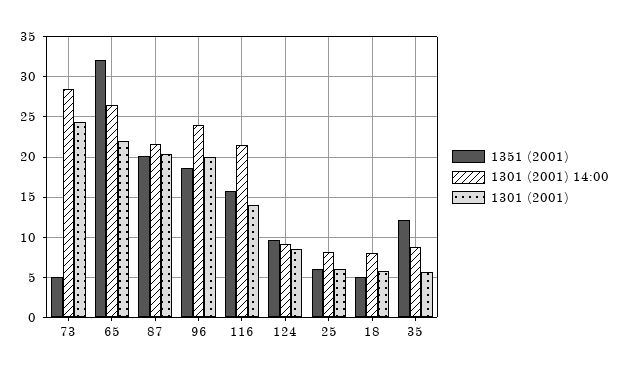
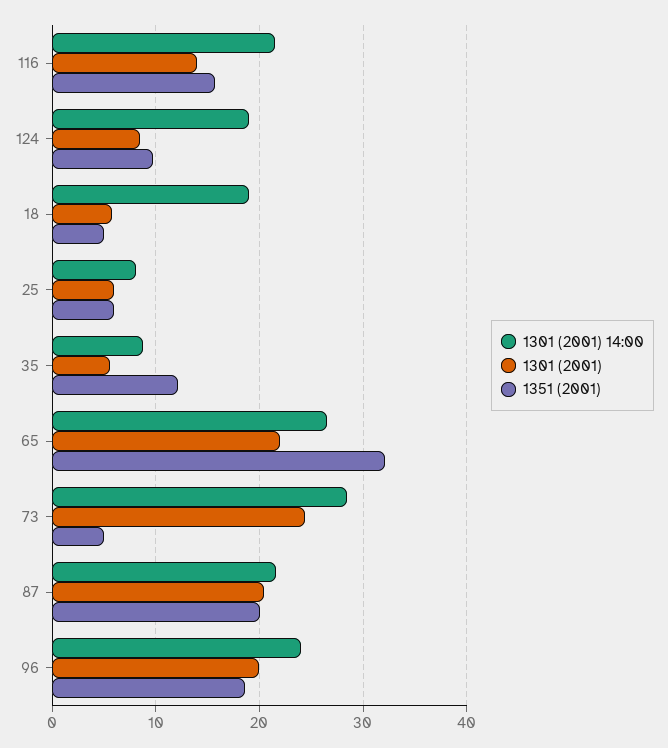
  {
    "1351 (2001)": {
      "73": 5,
      "65": 32,
      "87": 20,
      "96": 19,
      "116": 16,
      "124": 10,
      "25": 6,
      "18": 5,
      "35": 12
    },
    "1301 (2001) 14:00": {
      "73": 29,
      "65": 27,
      "87": 22,
      "96": 24,
      "116": 22,
-     "124": 9,
+     "124": 19,
      "25": 8,
-     "18": 8,
+     "18": 19,
      "35": 9
    },
    "1301 (2001)": {
      "73": 24,
      "65": 22,
      "87": 20,
      "96": 20,
      "116": 14,
      "124": 9,
      "25": 6,
      "18": 6,
      "35": 6
    }
  }

